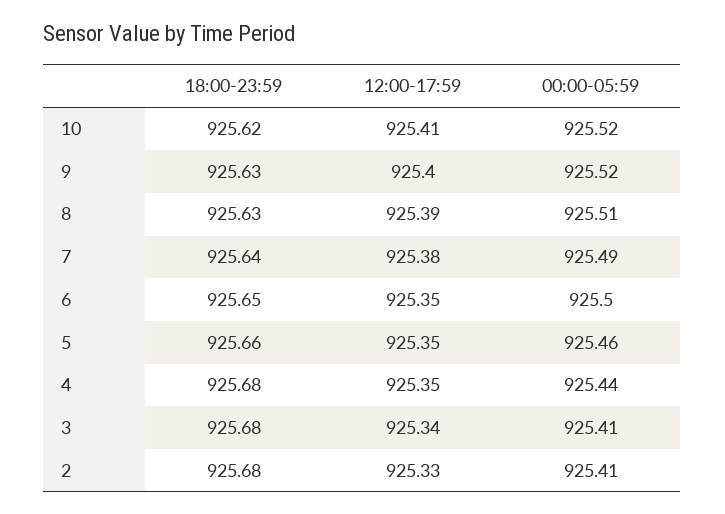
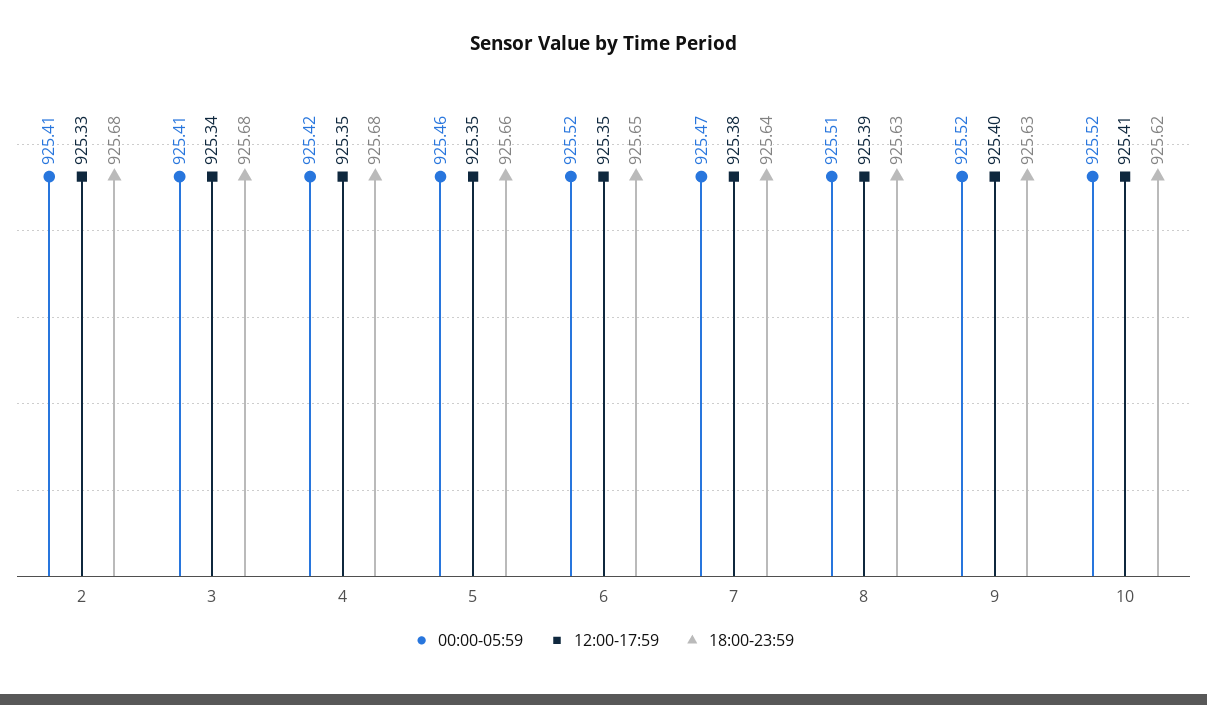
  {
    "18:00-23:59": {
      "10": 925.62,
      "9": 925.63,
      "8": 925.63,
      "7": 925.64,
      "6": 925.65,
      "5": 925.66,
      "4": 925.68,
      "3": 925.68,
      "2": 925.68
    },
    "12:00-17:59": {
      "10": 925.41,
      "9": 925.4,
      "8": 925.39,
      "7": 925.38,
      "6": 925.35,
      "5": 925.35,
      "4": 925.35,
      "3": 925.34,
      "2": 925.33
    },
    "00:00-05:59": {
      "10": 925.52,
      "9": 925.52,
      "8": 925.51,
-     "7": 925.49,
+     "7": 925.47,
-     "6": 925.5,
+     "6": 925.52,
      "5": 925.46,
-     "4": 925.44,
+     "4": 925.42,
      "3": 925.41,
      "2": 925.41
    }
  }

